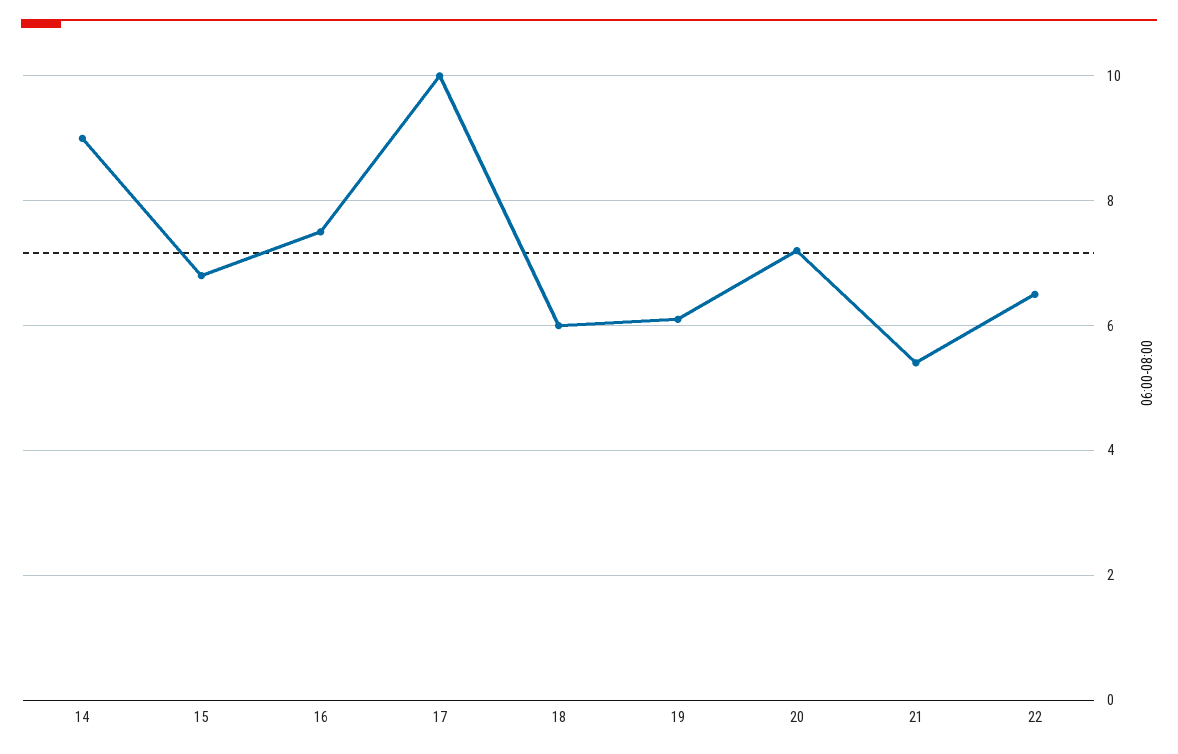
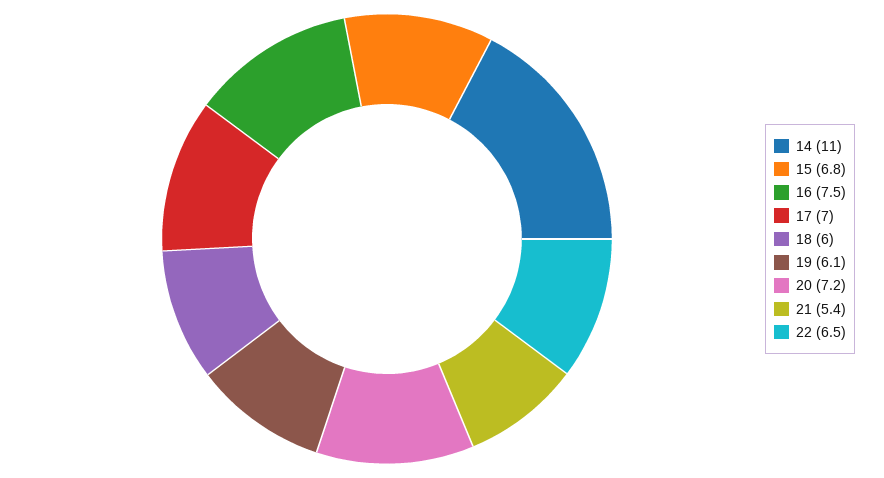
  {
-   "14": 9,
+   "14": 11,
    "15": 6.8,
    "16": 7.5,
-   "17": 10,
+   "17": 7,
    "18": 6,
    "19": 6.1,
    "20": 7.2,
    "21": 5.4,
    "22": 6.5
  }

